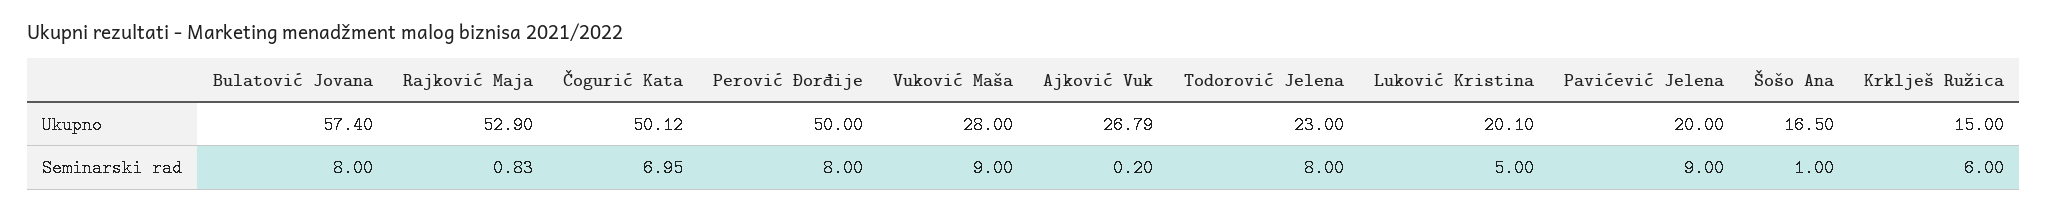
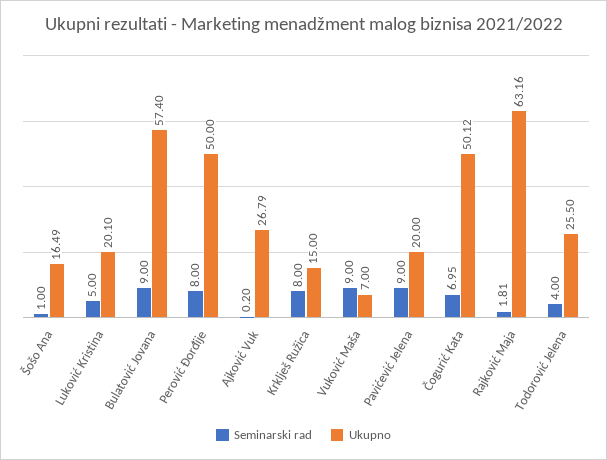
  {
    "Ukupno": {
      "Bulatović Jovana": 57.4,
-     "Rajković Maja": 52.9,
+     "Rajković Maja": 63.16,
      "Čogurić Kata": 50.12,
      "Perović Ðorđije": 50,
-     "Vuković Maša": 28,
+     "Vuković Maša": 7,
      "Ajković Vuk": 26.79,
-     "Todorović Jelena": 23,
+     "Todorović Jelena": 25.5,
      "Luković Kristina": 20.1,
      "Pavićević Jelena": 20,
-     "Šošo Ana": 16.5,
+     "Šošo Ana": 16.49,
      "Krklješ Ružica": 15
    },
    "Seminarski rad": {
-     "Bulatović Jovana": 8,
+     "Bulatović Jovana": 9,
-     "Rajković Maja": 0.83,
+     "Rajković Maja": 1.81,
      "Čogurić Kata": 6.95,
      "Perović Ðorđije": 8,
      "Vuković Maša": 9,
      "Ajković Vuk": 0.2,
-     "Todorović Jelena": 8,
+     "Todorović Jelena": 4,
      "Luković Kristina": 5,
      "Pavićević Jelena": 9,
      "Šošo Ana": 1,
-     "Krklješ Ružica": 6
+     "Krklješ Ružica": 8
    }
  }

